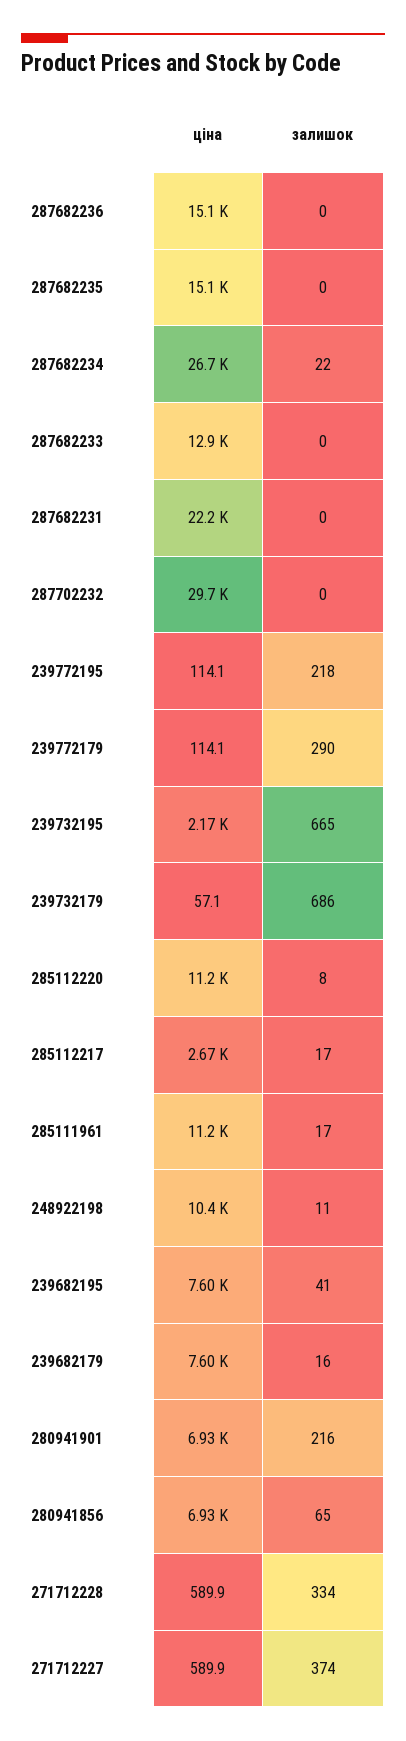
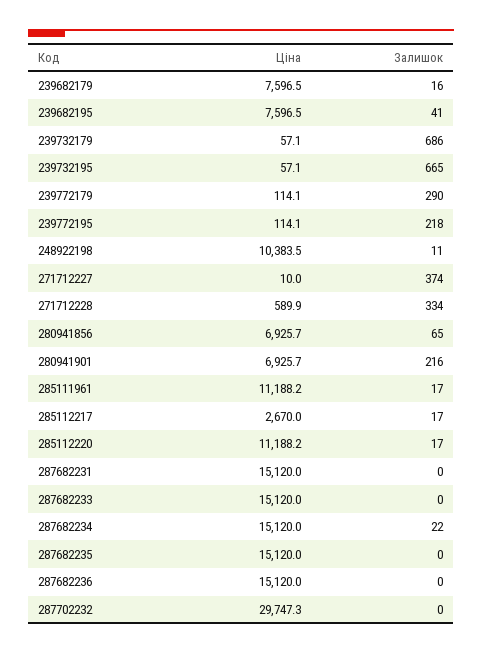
  {
    "ціна": {
      "287682236": 15120,
      "287682235": 15120,
-     "287682234": 26700,
+     "287682234": 15120,
-     "287682233": 12900,
+     "287682233": 15120,
-     "287682231": 22200,
+     "287682231": 15120,
      "287702232": 29747.3,
      "239772195": 114.1,
      "239772179": 114.1,
-     "239732195": 2170,
+     "239732195": 57.1,
      "239732179": 57.1,
      "285112220": 11188.2,
      "285112217": 2670,
      "285111961": 11188.2,
      "248922198": 10383.5,
      "239682195": 7596.5,
      "239682179": 7596.5,
      "280941901": 6925.7,
      "280941856": 6925.7,
      "271712228": 589.9,
-     "271712227": 589.9
+     "271712227": 10
    },
    "залишок": {
      "287682236": 0,
      "287682235": 0,
      "287682234": 22,
      "287682233": 0,
      "287682231": 0,
      "287702232": 0,
      "239772195": 218,
      "239772179": 290,
      "239732195": 665,
      "239732179": 686,
-     "285112220": 8,
+     "285112220": 17,
      "285112217": 17,
      "285111961": 17,
      "248922198": 11,
      "239682195": 41,
      "239682179": 16,
      "280941901": 216,
      "280941856": 65,
      "271712228": 334,
      "271712227": 374
    }
  }

